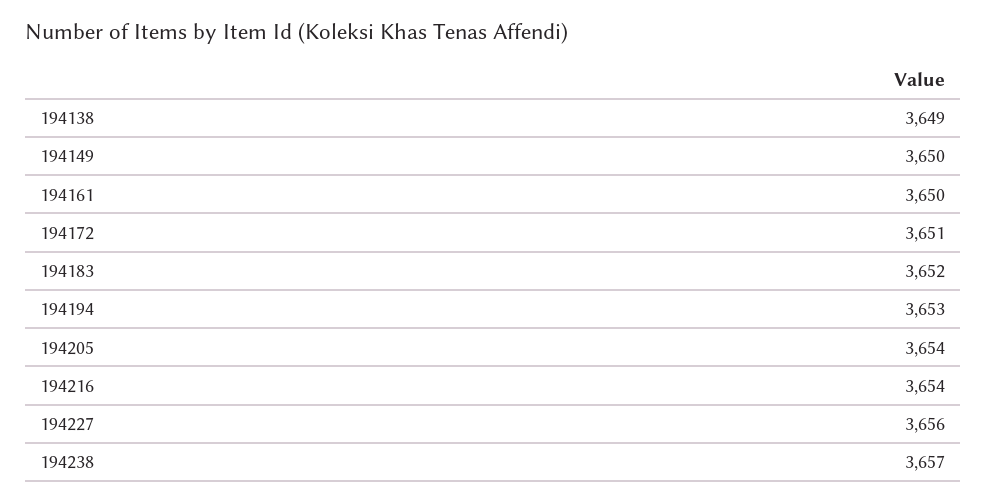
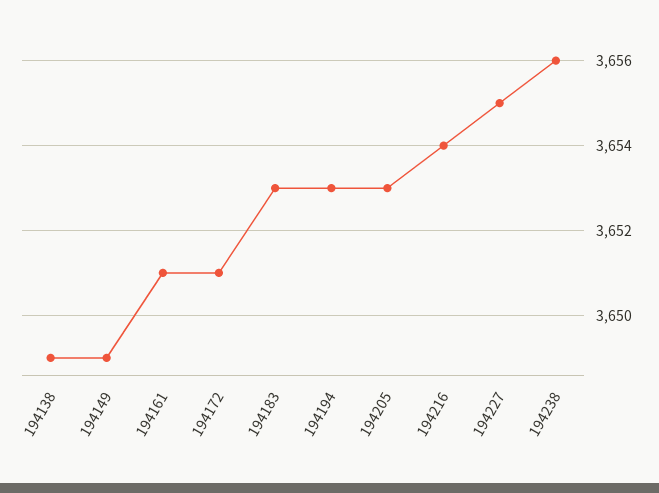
  {
    "194138": 3649,
-   "194149": 3650,
+   "194149": 3649,
-   "194161": 3650,
+   "194161": 3651,
    "194172": 3651,
-   "194183": 3652,
+   "194183": 3653,
    "194194": 3653,
-   "194205": 3654,
+   "194205": 3653,
    "194216": 3654,
-   "194227": 3656,
+   "194227": 3655,
-   "194238": 3657
+   "194238": 3656
  }

